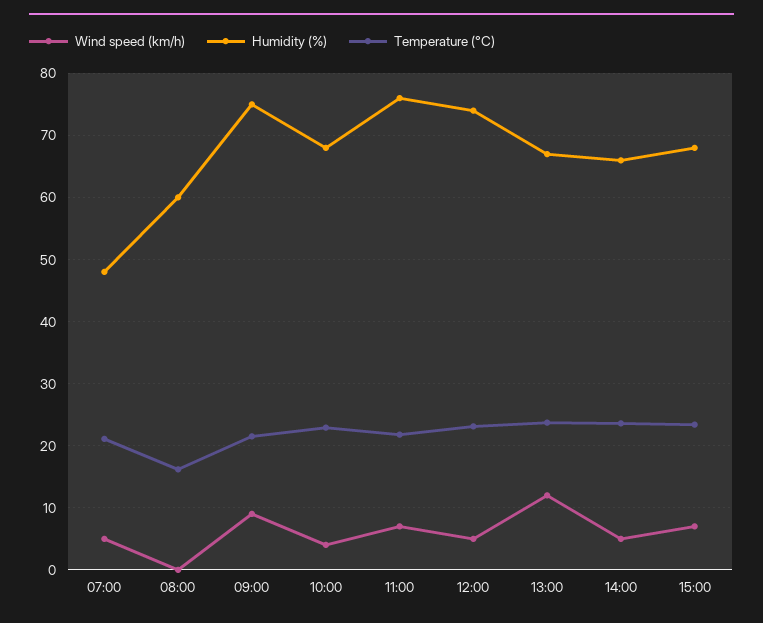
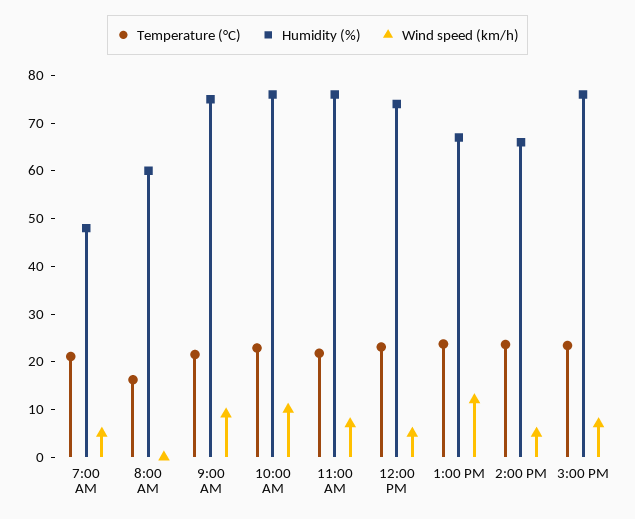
  {
    "Wind speed (km/h)": {
      "07:00": 5,
      "08:00": 0,
      "09:00": 9,
-     "10:00": 4,
+     "10:00": 10,
      "11:00": 7,
      "12:00": 5,
      "13:00": 12,
      "14:00": 5,
      "15:00": 7
    },
    "Humidity (%)": {
      "07:00": 48,
      "08:00": 60,
      "09:00": 75,
-     "10:00": 68,
+     "10:00": 76,
      "11:00": 76,
      "12:00": 74,
      "13:00": 67,
      "14:00": 66,
-     "15:00": 68
+     "15:00": 76
    },
    "Temperature (°C)": {
      "07:00": 21,
      "08:00": 16,
      "09:00": 22,
      "10:00": 23,
      "11:00": 22,
      "12:00": 23,
      "13:00": 24,
      "14:00": 24,
      "15:00": 23
    }
  }

